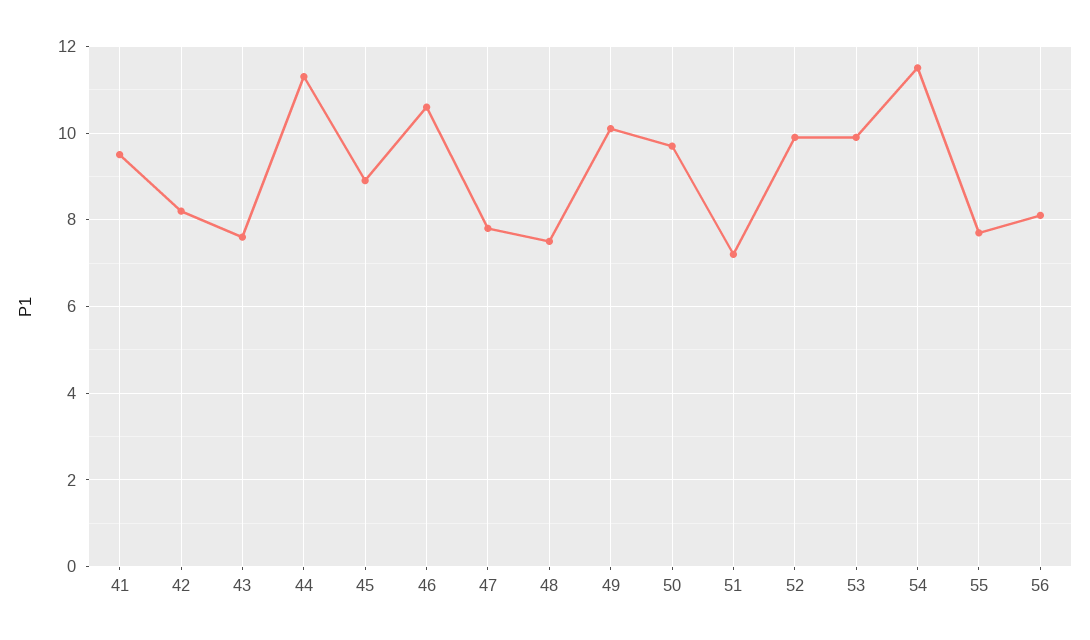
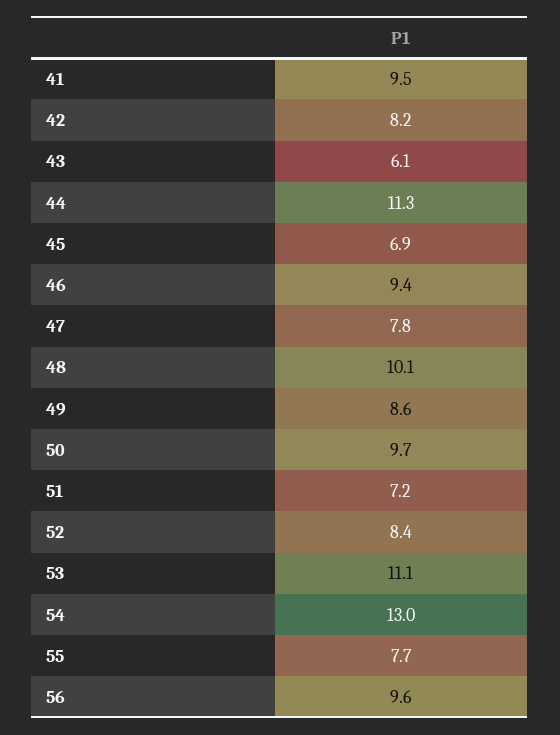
  {
    "41": 9.5,
    "42": 8.2,
-   "43": 7.5,
+   "43": 6.1,
    "44": 11.3,
-   "45": 9,
+   "45": 6.9,
-   "46": 10.5,
+   "46": 9.4,
    "47": 7.8,
-   "48": 7.5,
+   "48": 10.1,
-   "49": 10,
+   "49": 8.6,
    "50": 9.7,
    "51": 7.2,
-   "52": 10,
+   "52": 8.4,
-   "53": 10,
+   "53": 11.1,
-   "54": 11.5,
+   "54": 13,
    "55": 7.7,
-   "56": 8
+   "56": 9.6
  }

